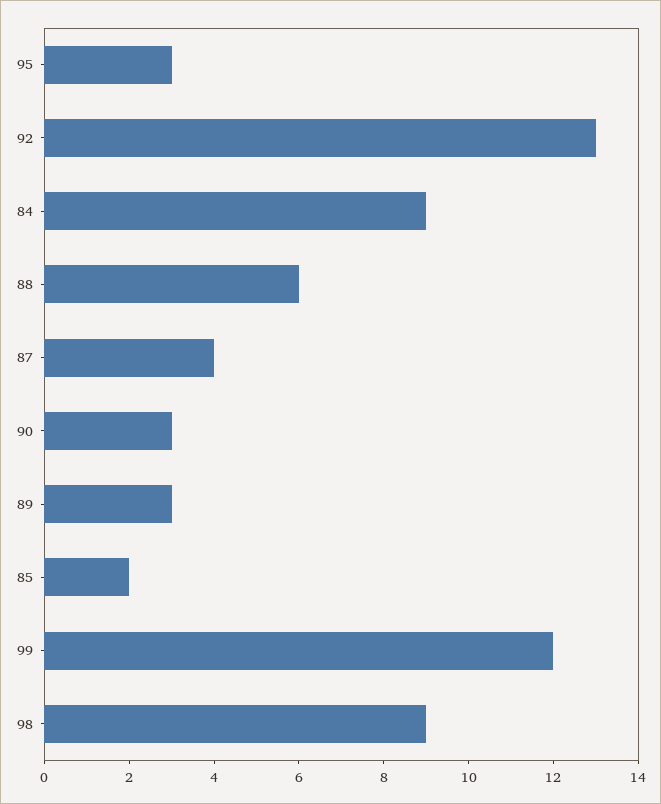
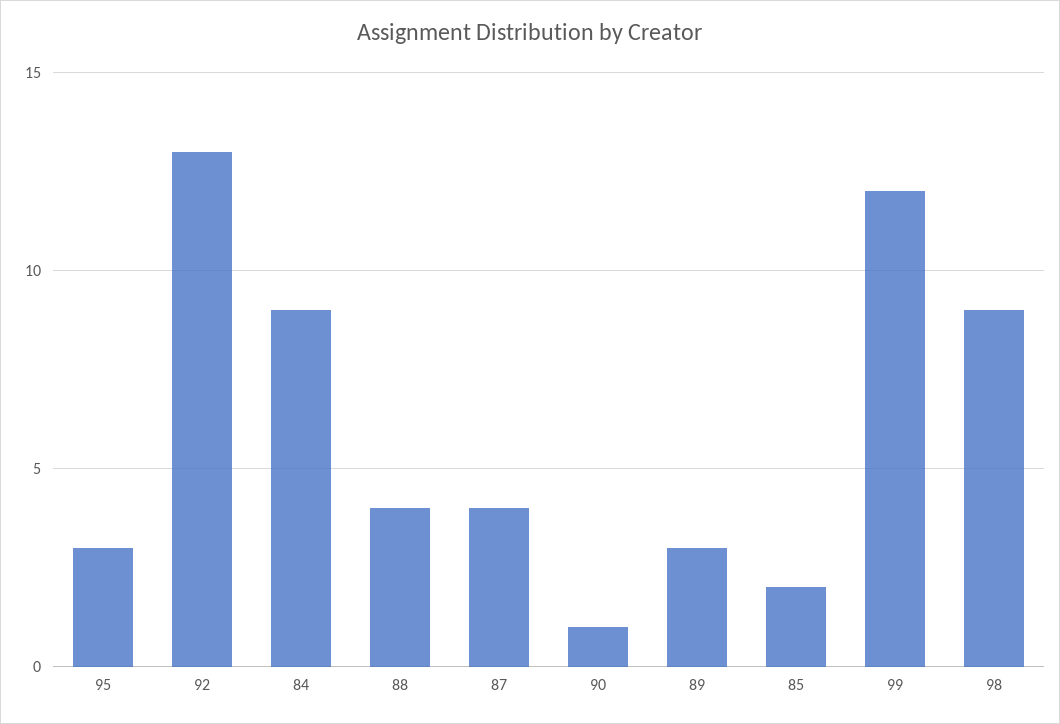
  {
    "95": 3,
    "92": 13,
    "84": 9,
-   "88": 6,
+   "88": 4,
    "87": 4,
-   "90": 3,
+   "90": 1,
    "89": 3,
    "85": 2,
    "99": 12,
    "98": 9
  }

